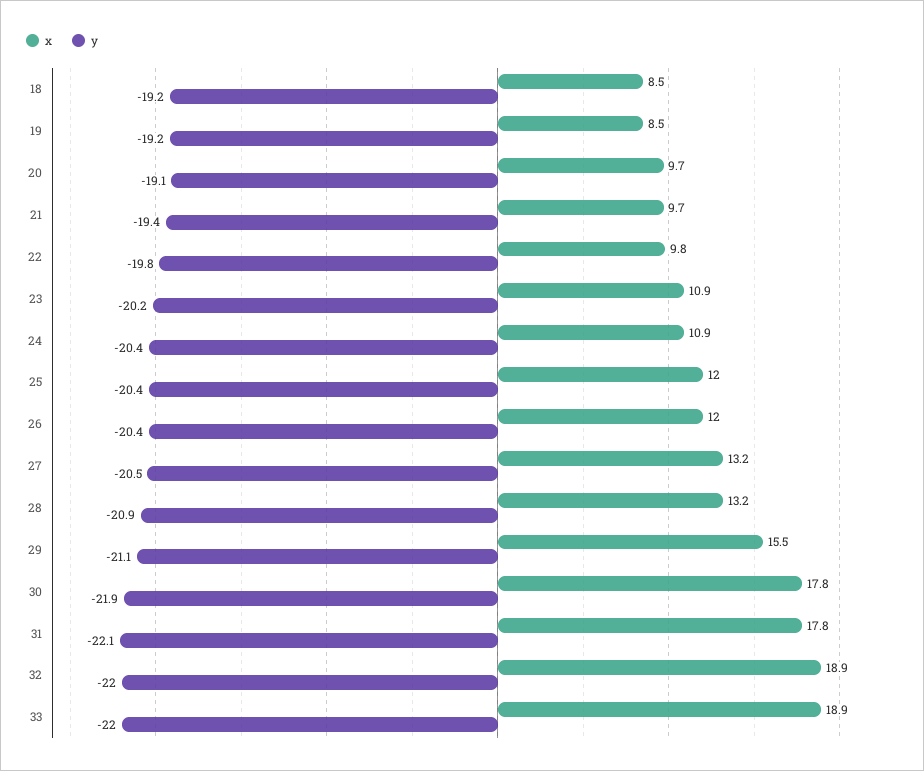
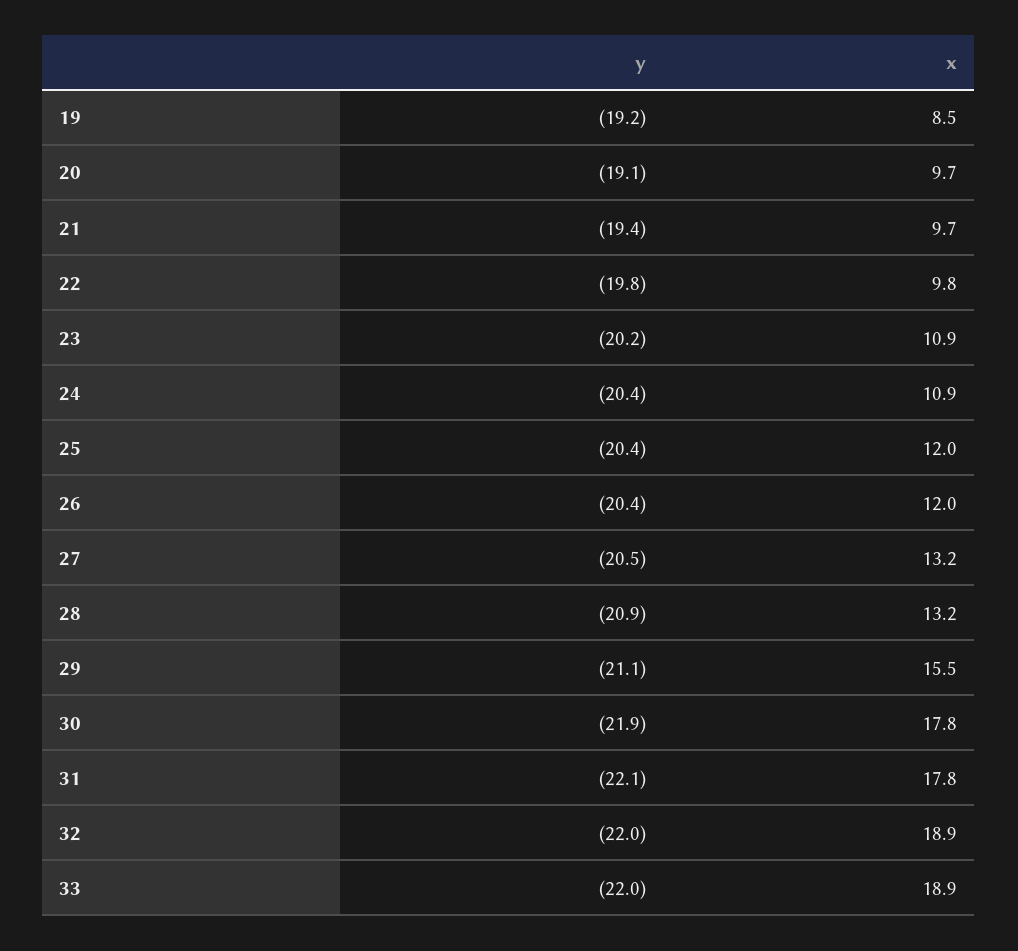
  {
    "x": {
-     "18": 8.5,
      "19": 8.5,
      "20": 9.7,
      "21": 9.7,
      "22": 9.8,
      "23": 10.9,
      "24": 10.9,
      "25": 12,
      "26": 12,
      "27": 13.2,
      "28": 13.2,
      "29": 15.5,
      "30": 17.8,
      "31": 17.8,
      "32": 18.9,
      "33": 18.9
    },
    "y": {
-     "18": -19.2,
      "19": -19.2,
      "20": -19.1,
      "21": -19.4,
      "22": -19.8,
      "23": -20.2,
      "24": -20.4,
      "25": -20.4,
      "26": -20.4,
      "27": -20.5,
      "28": -20.9,
      "29": -21.1,
      "30": -21.9,
      "31": -22.1,
      "32": -22,
      "33": -22
    }
  }

